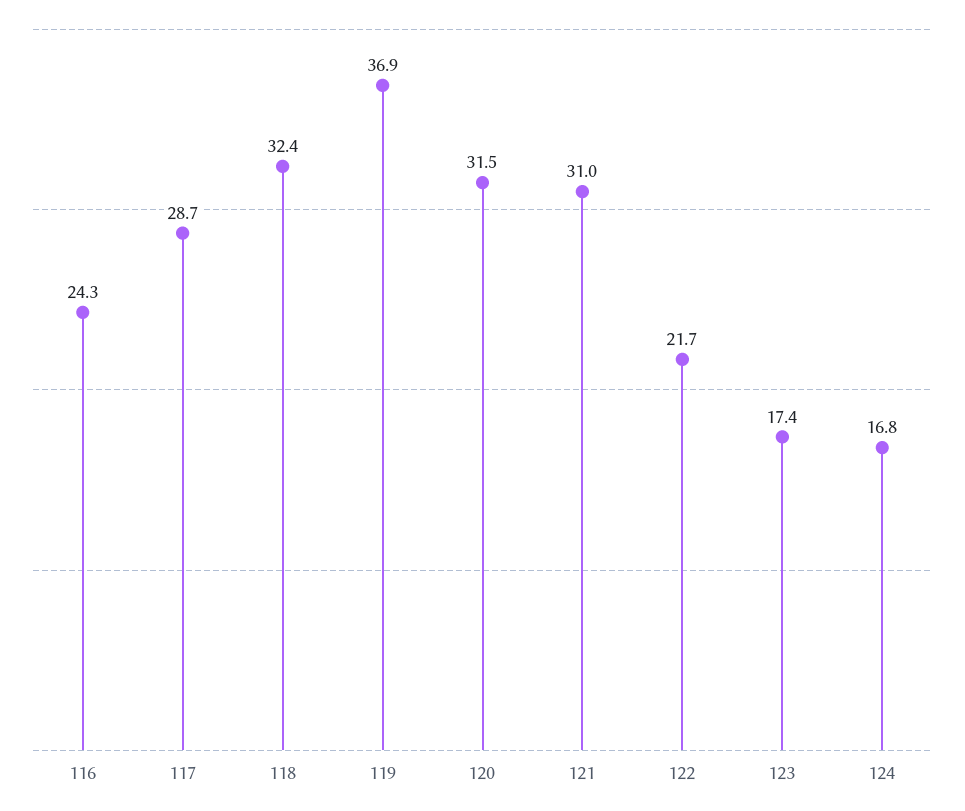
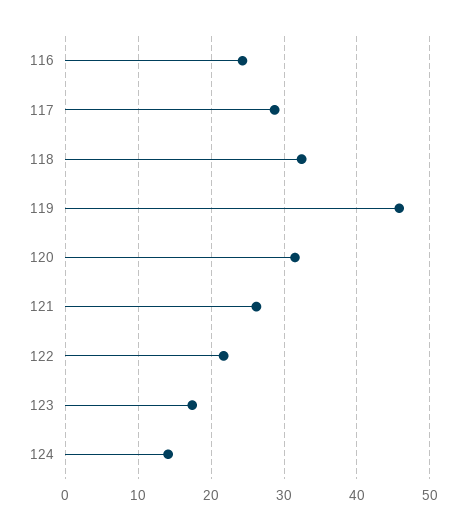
  {
    "116": 24.3,
    "117": 28.7,
    "118": 32.4,
-   "119": 36.9,
+   "119": 46,
    "120": 31.5,
-   "121": 31,
+   "121": 26,
    "122": 21.7,
    "123": 17.4,
-   "124": 16.8
+   "124": 14
  }

